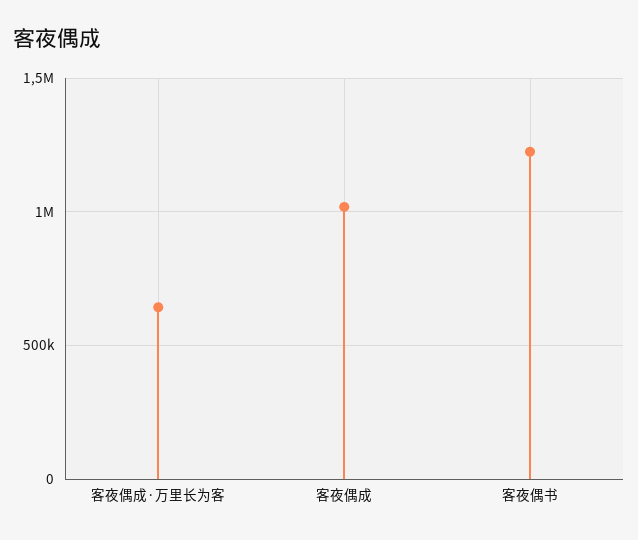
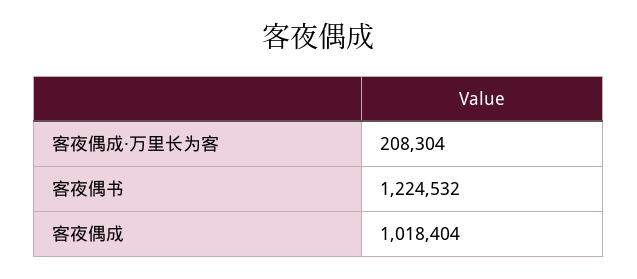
  {
-   "客夜偶成·万里长为客": 650000,
+   "客夜偶成·万里长为客": 208304,
    "客夜偶成": 1018404,
    "客夜偶书": 1224532
  }

